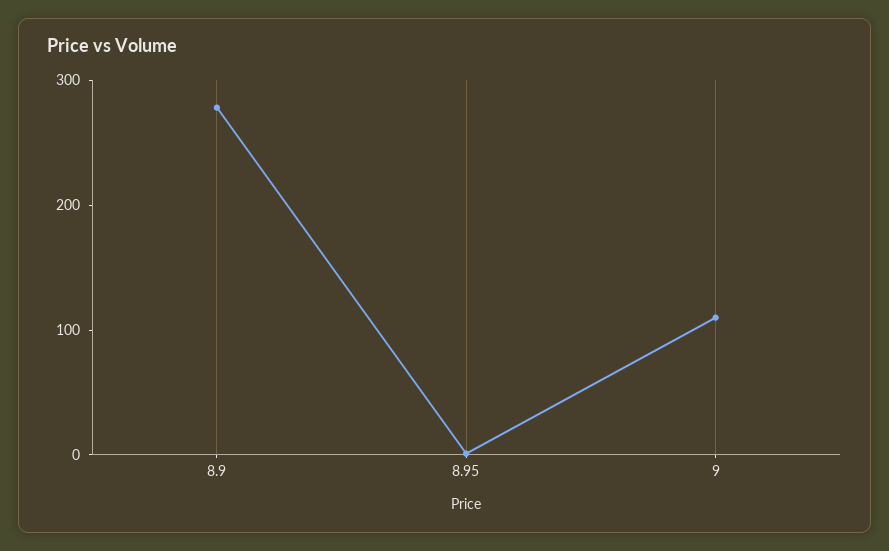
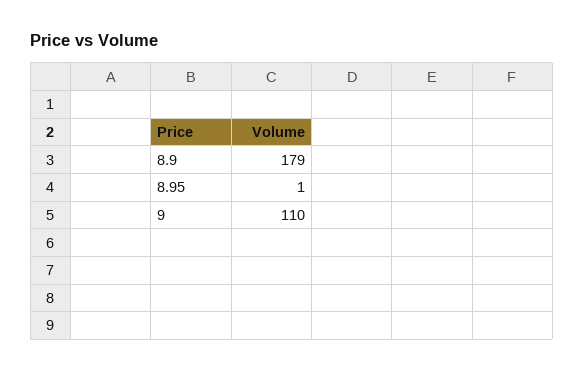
  {
-   "8.9": 280,
+   "8.9": 179,
    "8.95": 1,
    "9": 110
  }

